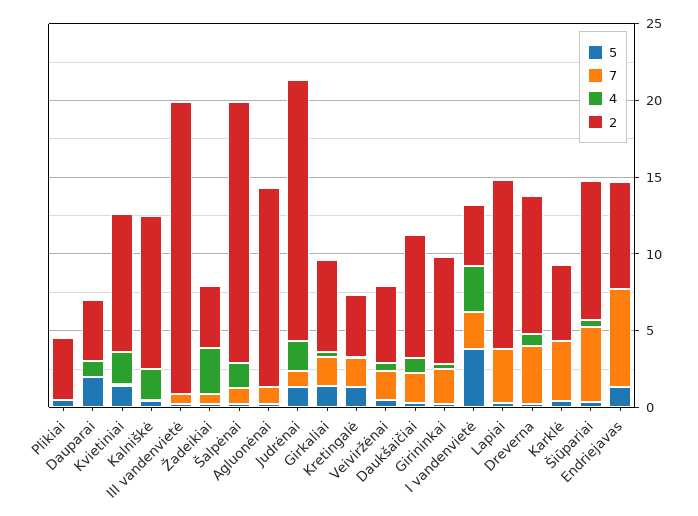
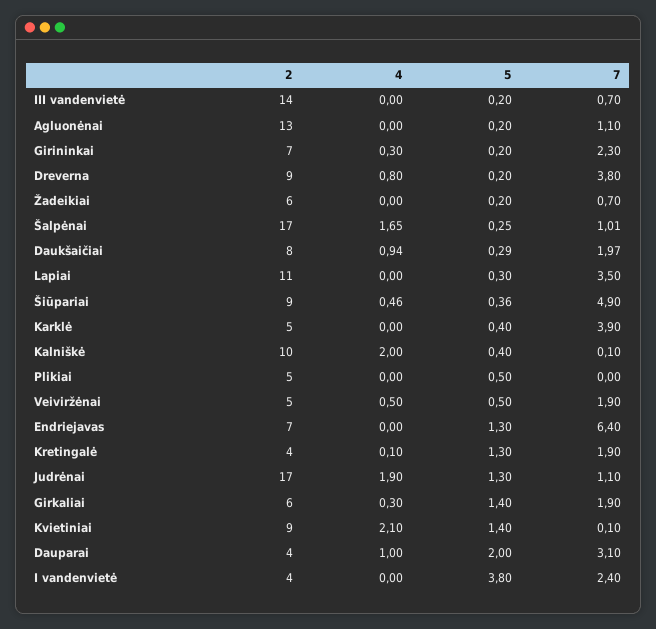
  {
    "5": {
      "Plikiai": 0.5,
      "Dauparai": 2,
      "Kvietiniai": 1.4,
      "Kalniškė": 0.4,
      "III vandenvietė": 0.2,
      "Žadeikiai": 0.2,
      "Šalpėnai": 0.25,
      "Agluonėnai": 0.2,
      "Judrėnai": 1.3,
      "Girkaliai": 1.4,
      "Kretingalė": 1.3,
      "Veiviržėnai": 0.5,
      "Daukšaičiai": 0.29,
      "Girininkai": 0.2,
      "I vandenvietė": 3.8,
      "Lapiai": 0.3,
      "Dreverna": 0.2,
      "Karklė": 0.4,
      "Šiūpariai": 0.36,
      "Endriejavas": 1.3
    },
    "7": {
      "Plikiai": 0,
-     "Dauparai": 0,
+     "Dauparai": 3.1,
      "Kvietiniai": 0.1,
      "Kalniškė": 0.1,
      "III vandenvietė": 0.7,
      "Žadeikiai": 0.7,
      "Šalpėnai": 1.01,
      "Agluonėnai": 1.1,
      "Judrėnai": 1.1,
      "Girkaliai": 1.9,
      "Kretingalė": 1.9,
      "Veiviržėnai": 1.9,
      "Daukšaičiai": 1.97,
      "Girininkai": 2.3,
      "I vandenvietė": 2.4,
      "Lapiai": 3.5,
      "Dreverna": 3.8,
      "Karklė": 3.9,
      "Šiūpariai": 4.9,
      "Endriejavas": 6.4
    },
    "4": {
      "Plikiai": 0,
      "Dauparai": 1,
      "Kvietiniai": 2.1,
      "Kalniškė": 2,
      "III vandenvietė": 0,
-     "Žadeikiai": 3,
+     "Žadeikiai": 0,
      "Šalpėnai": 1.65,
      "Agluonėnai": 0,
      "Judrėnai": 1.9,
      "Girkaliai": 0.3,
      "Kretingalė": 0.1,
      "Veiviržėnai": 0.5,
      "Daukšaičiai": 0.94,
      "Girininkai": 0.3,
-     "I vandenvietė": 3,
+     "I vandenvietė": 0,
      "Lapiai": 0,
      "Dreverna": 0.8,
      "Karklė": 0,
      "Šiūpariai": 0.46,
      "Endriejavas": 0
    },
    "2": {
-     "Plikiai": 4,
+     "Plikiai": 5,
      "Dauparai": 4,
      "Kvietiniai": 9,
      "Kalniškė": 10,
-     "III vandenvietė": 19,
+     "III vandenvietė": 14,
-     "Žadeikiai": 4,
+     "Žadeikiai": 6,
      "Šalpėnai": 17,
      "Agluonėnai": 13,
      "Judrėnai": 17,
      "Girkaliai": 6,
      "Kretingalė": 4,
      "Veiviržėnai": 5,
      "Daukšaičiai": 8,
      "Girininkai": 7,
      "I vandenvietė": 4,
      "Lapiai": 11,
      "Dreverna": 9,
      "Karklė": 5,
      "Šiūpariai": 9,
      "Endriejavas": 7
    }
  }

